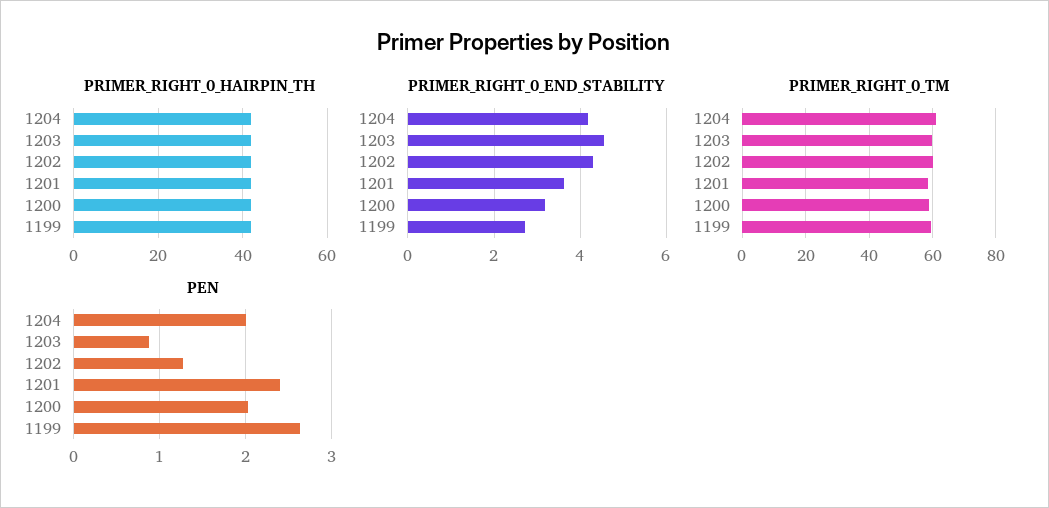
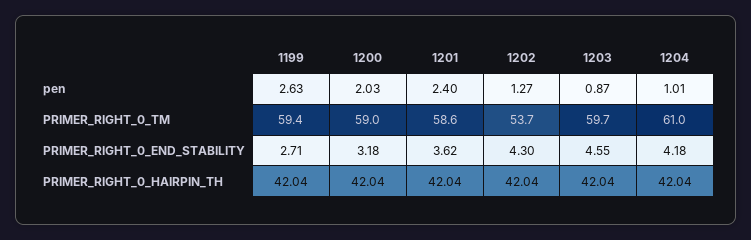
  {
    "PRIMER_RIGHT_0_HAIRPIN_TH": {
      "1204": 42.04,
      "1203": 42.04,
      "1202": 42.04,
      "1201": 42.04,
      "1200": 42.04,
      "1199": 42.04
    },
    "PRIMER_RIGHT_0_END_STABILITY": {
      "1204": 4.18,
      "1203": 4.55,
      "1202": 4.3,
      "1201": 3.62,
      "1200": 3.18,
      "1199": 2.71
    },
    "PRIMER_RIGHT_0_TM": {
      "1204": 61,
      "1203": 59.7,
-     "1202": 60,
+     "1202": 53.7,
      "1201": 58.6,
      "1200": 59,
      "1199": 59.4
    },
    "PEN": {
-     "1204": 2,
+     "1204": 1.01,
      "1203": 0.87,
      "1202": 1.27,
      "1201": 2.4,
      "1200": 2.03,
      "1199": 2.63
    }
  }

